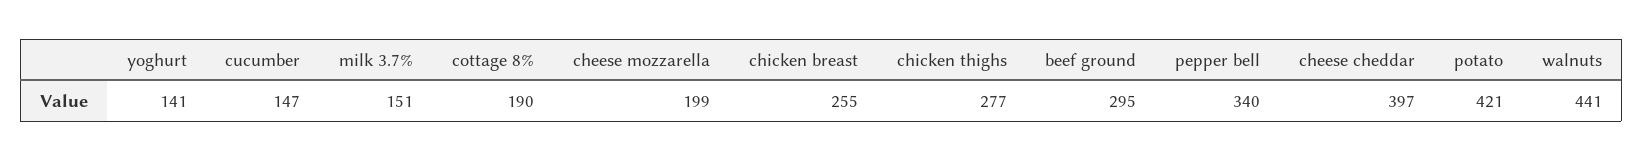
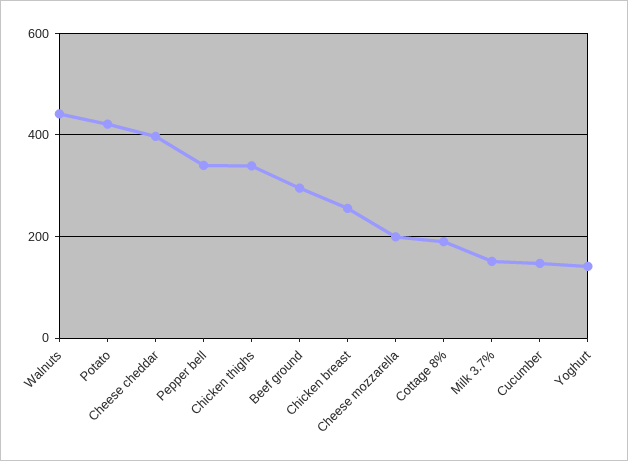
  {
    "yoghurt": 141,
    "cucumber": 147,
    "milk 3.7%": 151,
    "cottage 8%": 190,
    "cheese mozzarella": 199,
    "chicken breast": 255,
-   "chicken thighs": 277,
+   "chicken thighs": 340,
    "beef ground": 295,
    "pepper bell": 340,
    "cheese cheddar": 397,
    "potato": 421,
    "walnuts": 441
  }

